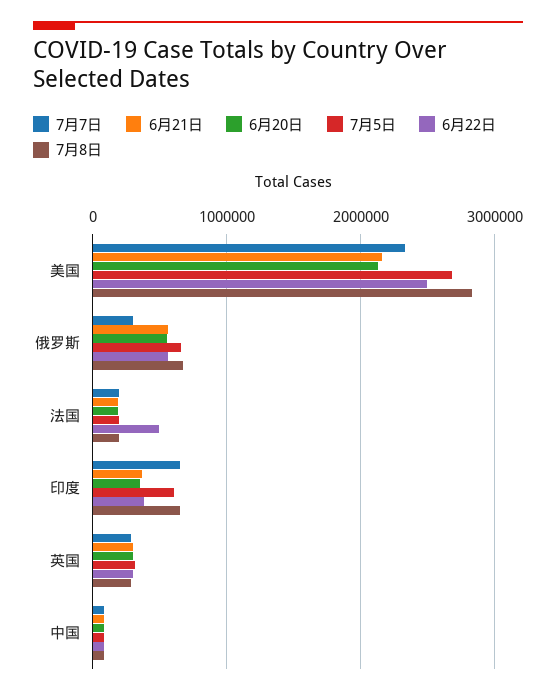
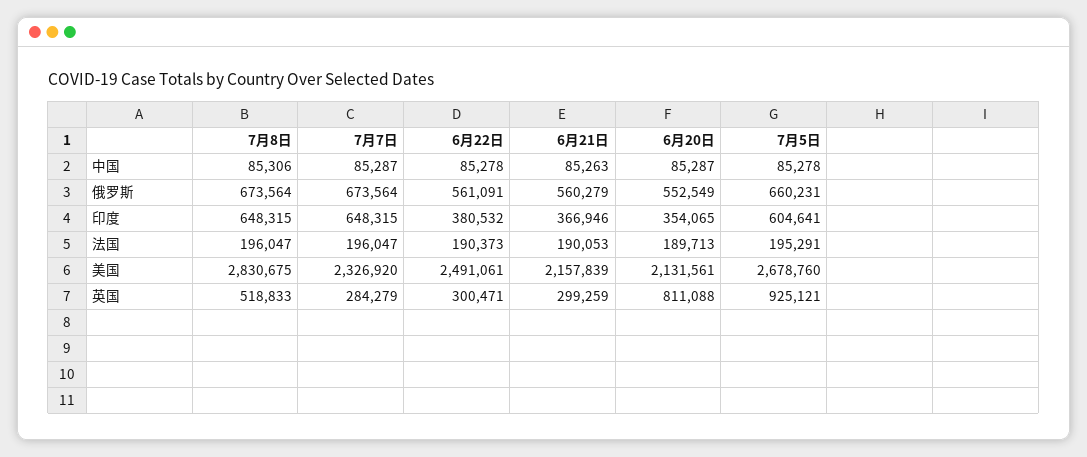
  {
    "7月7日": {
      "美国": 2326920,
-     "俄罗斯": 300000,
+     "俄罗斯": 673564,
      "法国": 196047,
      "印度": 648315,
      "英国": 284279,
      "中国": 85287
    },
    "6月21日": {
      "美国": 2157839,
      "俄罗斯": 560279,
      "法国": 190053,
      "印度": 366946,
      "英国": 299259,
      "中国": 85263
    },
    "6月20日": {
      "美国": 2131561,
      "俄罗斯": 552549,
      "法国": 189713,
      "印度": 354065,
-     "英国": 300000,
+     "英国": 811088,
      "中国": 85287
    },
    "7月5日": {
      "美国": 2678760,
      "俄罗斯": 660231,
      "法国": 195291,
      "印度": 604641,
-     "英国": 300000,
+     "英国": 925121,
      "中国": 85278
    },
    "6月22日": {
      "美国": 2491061,
      "俄罗斯": 561091,
-     "法国": 500000,
+     "法国": 190373,
      "印度": 380532,
      "英国": 300471,
      "中国": 85278
    },
    "7月8日": {
      "美国": 2830675,
      "俄罗斯": 673564,
      "法国": 196047,
      "印度": 648315,
-     "英国": 300000,
+     "英国": 518833,
      "中国": 85306
    }
  }

